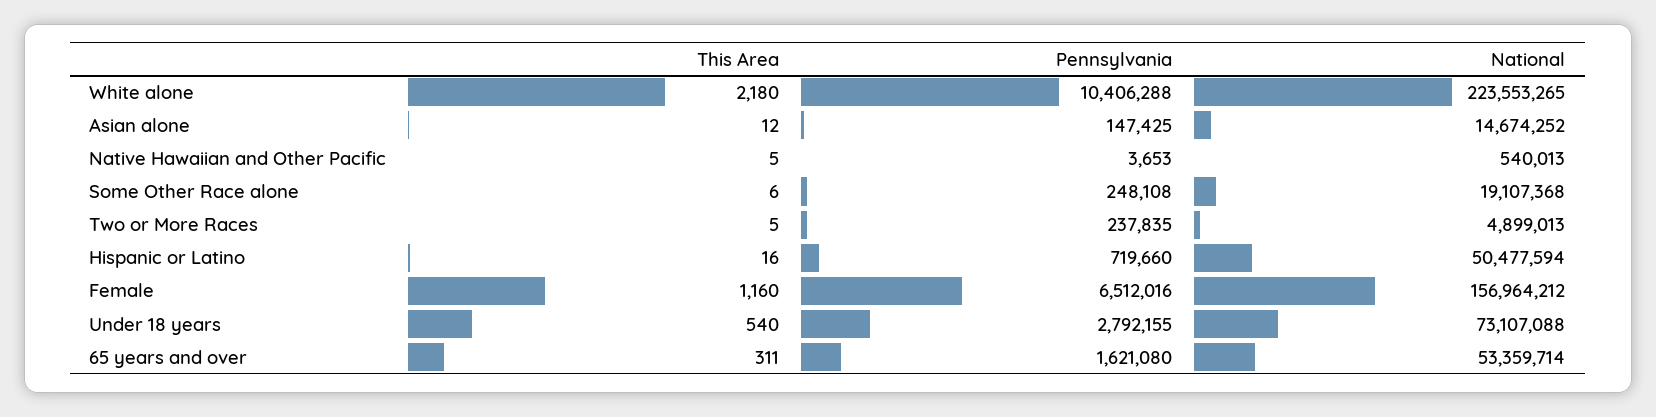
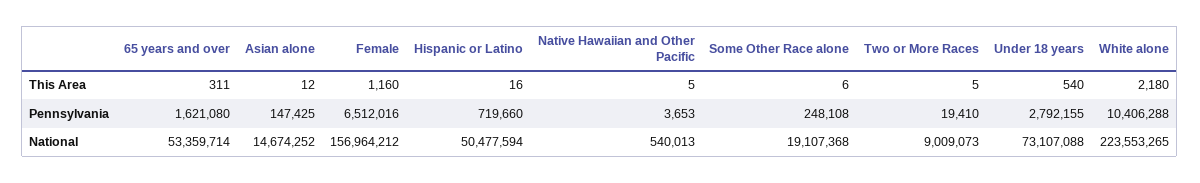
  {
    "This Area": {
      "White alone": 2180,
      "Asian alone": 12,
      "Native Hawaiian and Other Pacific": 5,
      "Some Other Race alone": 6,
      "Two or More Races": 5,
      "Hispanic or Latino": 16,
      "Female": 1160,
      "Under 18 years": 540,
      "65 years and over": 311
    },
    "Pennsylvania": {
      "White alone": 10406288,
      "Asian alone": 147425,
      "Native Hawaiian and Other Pacific": 3653,
      "Some Other Race alone": 248108,
-     "Two or More Races": 237835,
+     "Two or More Races": 19410,
      "Hispanic or Latino": 719660,
      "Female": 6512016,
      "Under 18 years": 2792155,
      "65 years and over": 1621080
    },
    "National": {
      "White alone": 223553265,
      "Asian alone": 14674252,
      "Native Hawaiian and Other Pacific": 540013,
      "Some Other Race alone": 19107368,
-     "Two or More Races": 4899013,
+     "Two or More Races": 9009073,
      "Hispanic or Latino": 50477594,
      "Female": 156964212,
      "Under 18 years": 73107088,
      "65 years and over": 53359714
    }
  }

